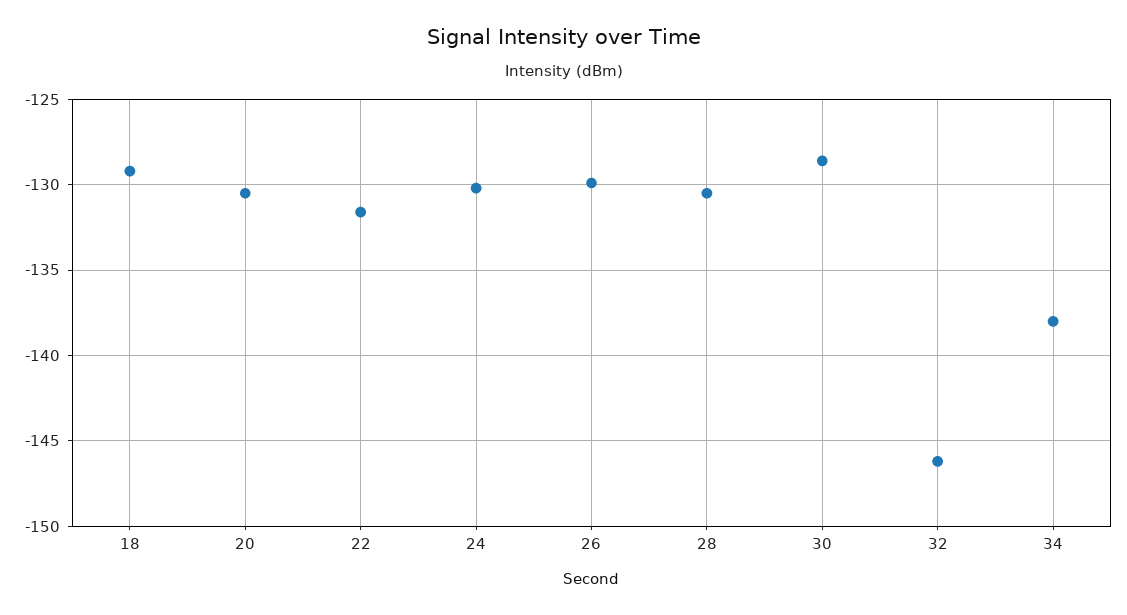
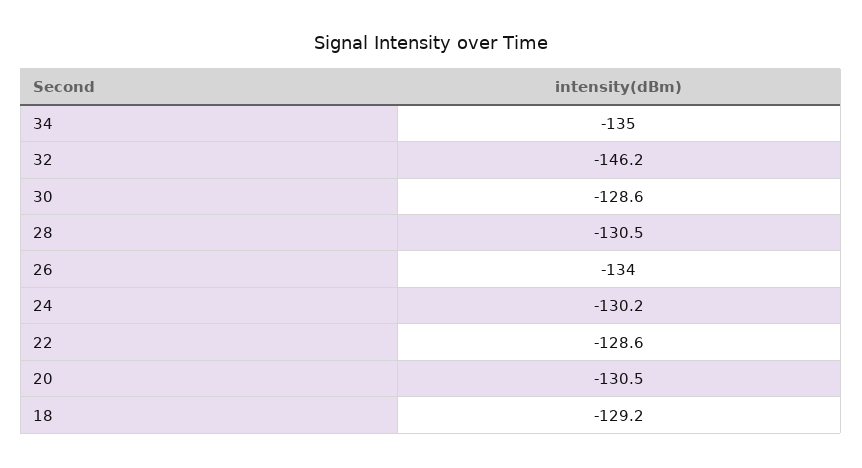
  {
    "18": -129.2,
    "20": -130.5,
-   "22": -131.5,
+   "22": -128.6,
    "24": -130.2,
-   "26": -130,
+   "26": -134,
    "28": -130.5,
    "30": -128.6,
    "32": -146.2,
-   "34": -138
+   "34": -135
  }

